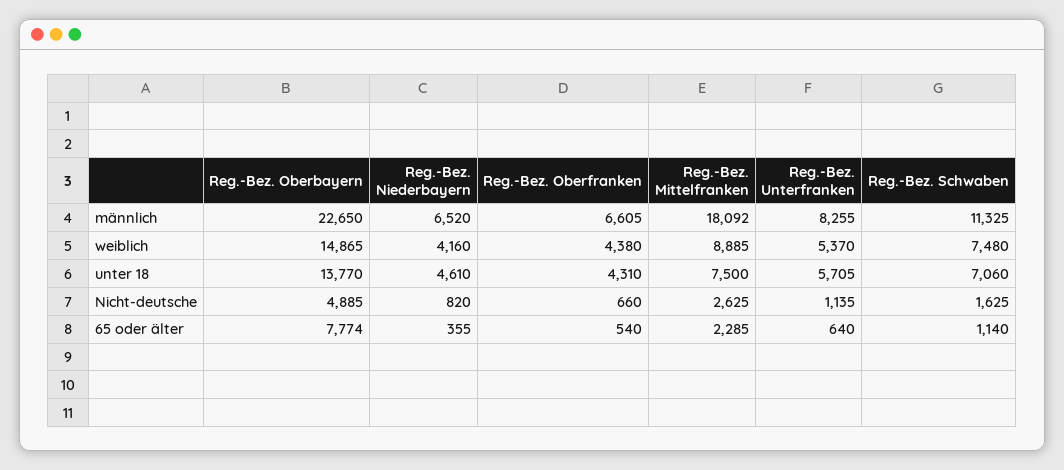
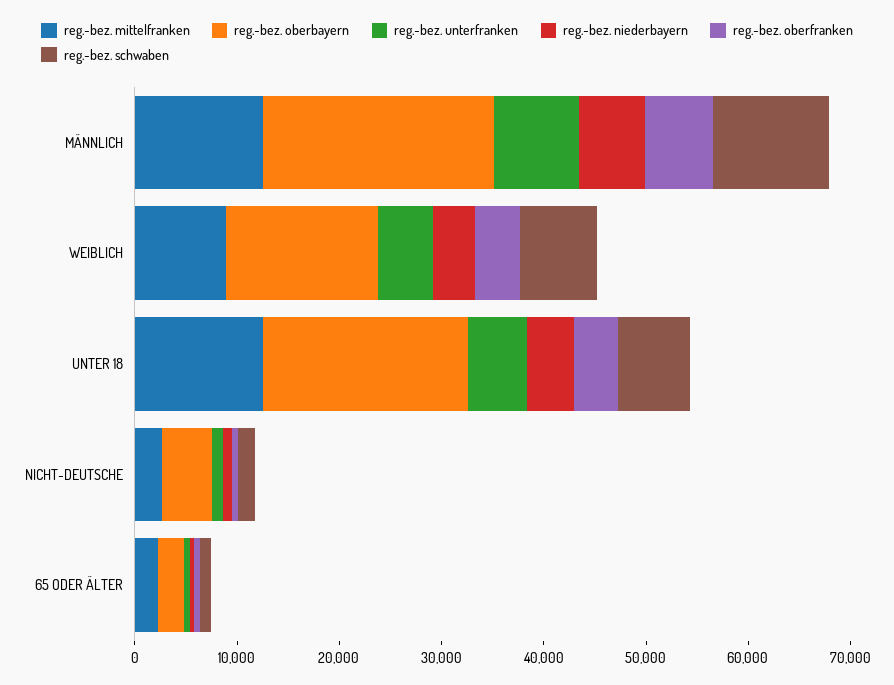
  {
    "Reg.-Bez. Oberbayern": {
      "männlich": 22650,
      "weiblich": 14865,
-     "unter 18": 13770,
+     "unter 18": 20000,
      "Nicht-deutsche": 4885,
-     "65 oder älter": 7774
+     "65 oder älter": 2000
    },
    "Reg.-Bez. Niederbayern": {
      "männlich": 6520,
      "weiblich": 4160,
      "unter 18": 4610,
      "Nicht-deutsche": 820,
      "65 oder älter": 355
    },
    "Reg.-Bez. Oberfranken": {
      "männlich": 6605,
      "weiblich": 4380,
      "unter 18": 4310,
      "Nicht-deutsche": 660,
      "65 oder älter": 540
    },
    "Reg.-Bez. Mittelfranken": {
-     "männlich": 18092,
+     "männlich": 12000,
      "weiblich": 8885,
-     "unter 18": 7500,
+     "unter 18": 12000,
      "Nicht-deutsche": 2625,
      "65 oder älter": 2285
    },
    "Reg.-Bez. Unterfranken": {
      "männlich": 8255,
      "weiblich": 5370,
      "unter 18": 5705,
      "Nicht-deutsche": 1135,
      "65 oder älter": 640
    },
    "Reg.-Bez. Schwaben": {
      "männlich": 11325,
      "weiblich": 7480,
      "unter 18": 7060,
      "Nicht-deutsche": 1625,
      "65 oder älter": 1140
    }
  }

